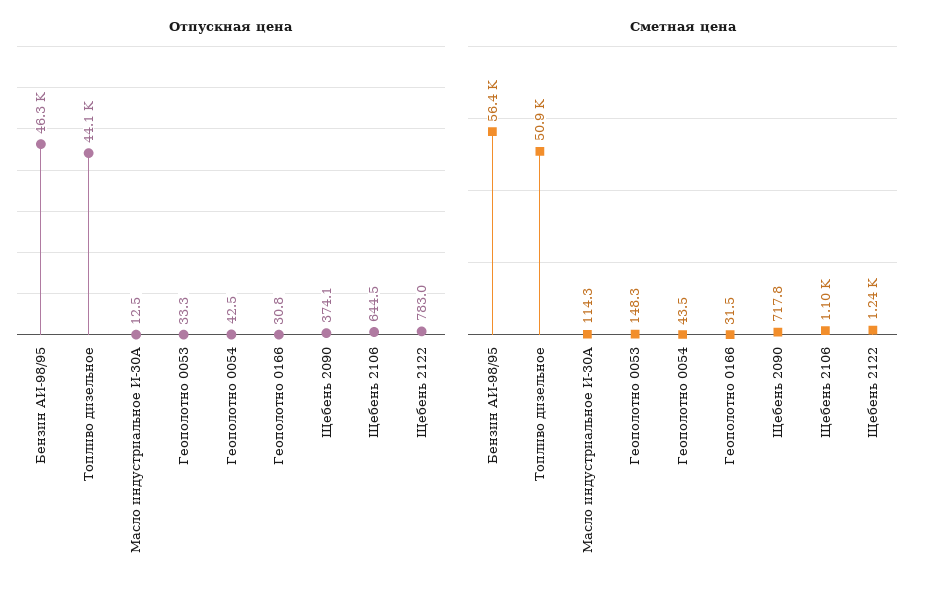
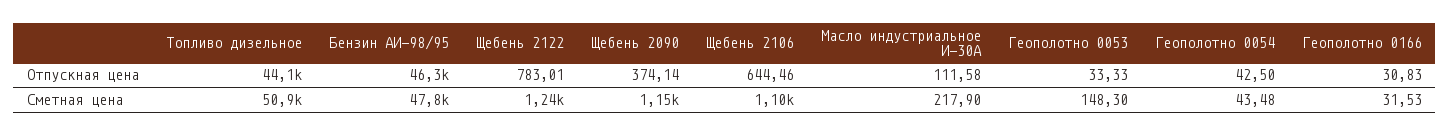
  {
    "Отпускная цена": {
      "Бензин АИ-98/95": 46300,
      "Топливо дизельное": 44100,
-     "Масло индустриальное И-30А": 12.5,
+     "Масло индустриальное И-30А": 111.58,
      "Геополотно 0053": 33.33,
      "Геополотно 0054": 42.5,
      "Геополотно 0166": 30.83,
      "Щебень 2090": 374.14,
      "Щебень 2106": 644.46,
      "Щебень 2122": 783.01
    },
    "Сметная цена": {
-     "Бензин АИ-98/95": 56400,
+     "Бензин АИ-98/95": 47800,
      "Топливо дизельное": 50900,
-     "Масло индустриальное И-30А": 114.3,
+     "Масло индустриальное И-30А": 217.9,
      "Геополотно 0053": 148.3,
      "Геополотно 0054": 43.48,
      "Геополотно 0166": 31.53,
-     "Щебень 2090": 717.8,
+     "Щебень 2090": 1150,
      "Щебень 2106": 1100,
      "Щебень 2122": 1240
    }
  }

